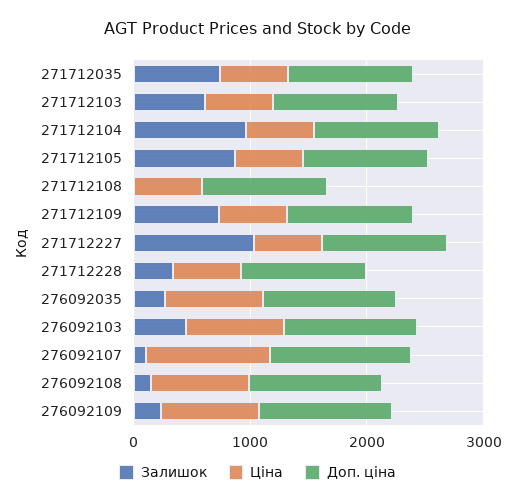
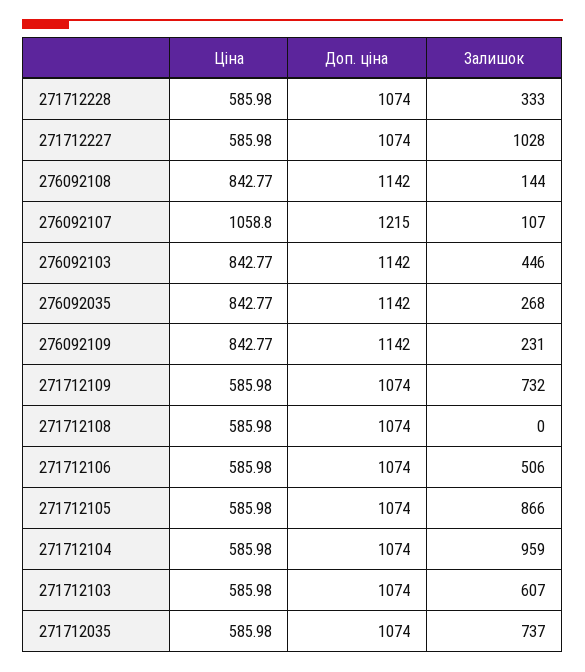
  {
    "Залишок": {
      "271712035": 737,
      "271712103": 607,
      "271712104": 959,
      "271712105": 866,
      "271712108": 0,
      "271712109": 732,
      "271712227": 1028,
      "271712228": 333,
      "276092035": 268,
      "276092103": 446,
      "276092107": 107,
      "276092108": 144,
-     "276092109": 231
+     "276092109": 231,
+     "271712106": 506
    },
    "Ціна": {
      "271712035": 585.98,
      "271712103": 585.98,
      "271712104": 585.98,
      "271712105": 585.98,
      "271712108": 585.98,
      "271712109": 585.98,
      "271712227": 585.98,
      "271712228": 585.98,
      "276092035": 842.77,
      "276092103": 842.77,
      "276092107": 1058.8,
      "276092108": 842.77,
-     "276092109": 842.77
+     "276092109": 842.77,
+     "271712106": 585.98
    },
    "Доп. ціна": {
      "271712035": 1074,
      "271712103": 1074,
      "271712104": 1074,
      "271712105": 1074,
      "271712108": 1074,
      "271712109": 1074,
      "271712227": 1074,
      "271712228": 1074,
      "276092035": 1142,
      "276092103": 1142,
      "276092107": 1215,
      "276092108": 1142,
-     "276092109": 1142
+     "276092109": 1142,
+     "271712106": 1074
    }
  }

